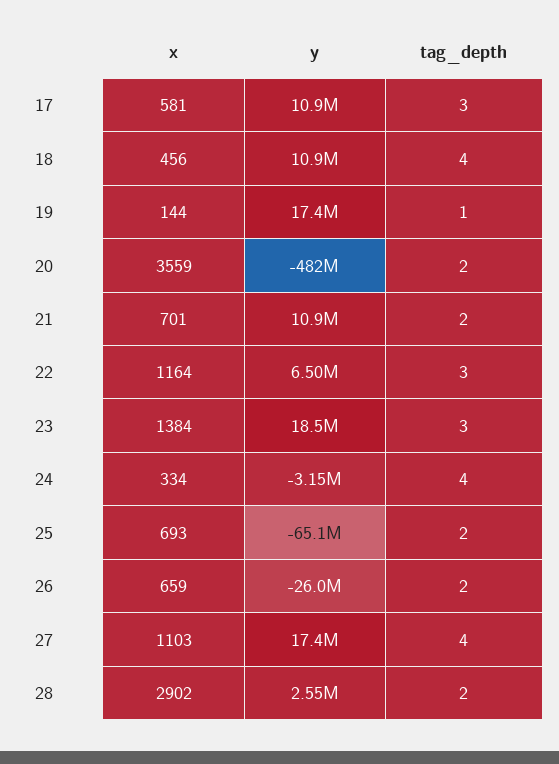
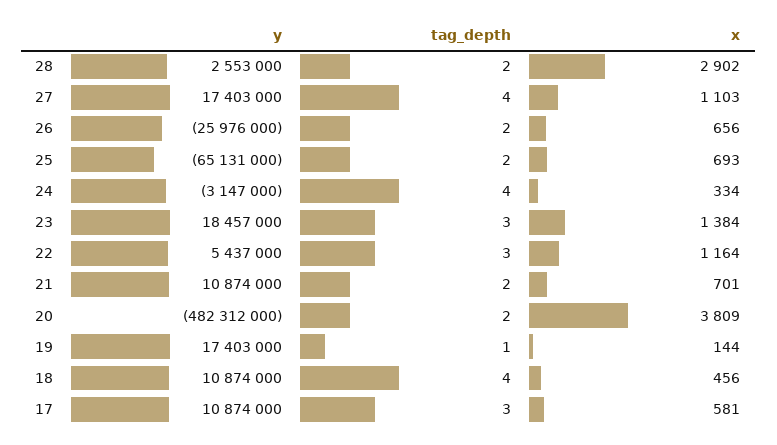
  {
    "x": {
      "17": 581,
      "18": 456,
      "19": 144,
-     "20": 3559,
+     "20": 3809,
      "21": 701,
      "22": 1164,
      "23": 1384,
      "24": 334,
      "25": 693,
-     "26": 659,
+     "26": 656,
      "27": 1103,
      "28": 2902
    },
    "y": {
      "17": 10874000,
      "18": 10874000,
      "19": 17403000,
      "20": -482312000,
      "21": 10874000,
-     "22": 6500000,
+     "22": 5437000,
      "23": 18457000,
      "24": -3147000,
      "25": -65131000,
      "26": -25976000,
      "27": 17403000,
      "28": 2553000
    },
    "tag_depth": {
      "17": 3,
      "18": 4,
      "19": 1,
      "20": 2,
      "21": 2,
      "22": 3,
      "23": 3,
      "24": 4,
      "25": 2,
      "26": 2,
      "27": 4,
      "28": 2
    }
  }

